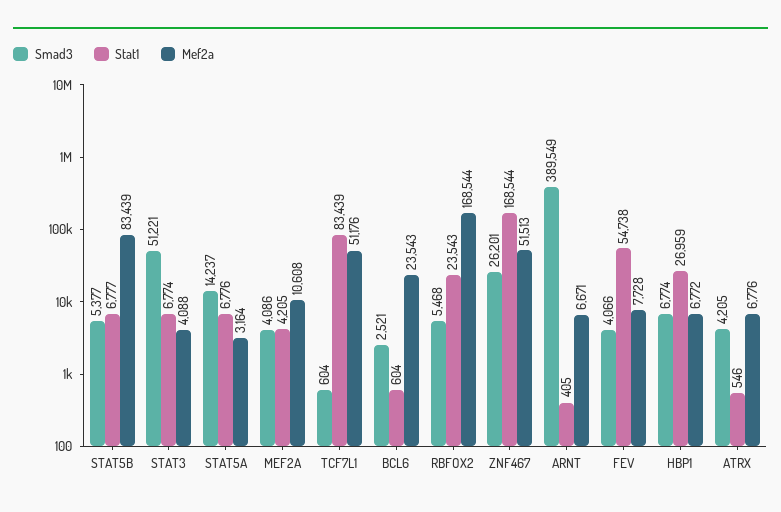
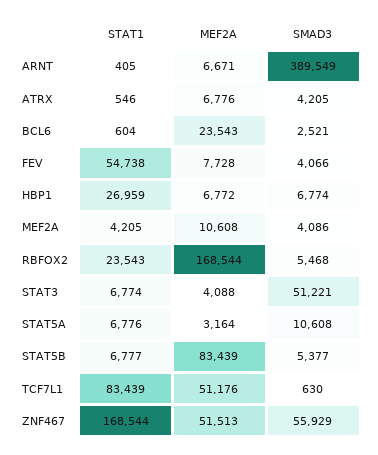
  {
    "Smad3": {
      "STAT5B": 5377,
      "STAT3": 51221,
-     "STAT5A": 14237,
+     "STAT5A": 10608,
      "MEF2A": 4086,
-     "TCF7L1": 604,
+     "TCF7L1": 630,
      "BCL6": 2521,
      "RBFOX2": 5468,
-     "ZNF467": 26201,
+     "ZNF467": 55929,
      "ARNT": 389549,
      "FEV": 4066,
      "HBP1": 6774,
      "ATRX": 4205
    },
    "Stat1": {
      "STAT5B": 6777,
      "STAT3": 6774,
      "STAT5A": 6776,
      "MEF2A": 4205,
      "TCF7L1": 83439,
      "BCL6": 604,
      "RBFOX2": 23543,
      "ZNF467": 168544,
      "ARNT": 405,
      "FEV": 54738,
      "HBP1": 26959,
      "ATRX": 546
    },
    "Mef2a": {
      "STAT5B": 83439,
      "STAT3": 4088,
      "STAT5A": 3164,
      "MEF2A": 10608,
      "TCF7L1": 51176,
      "BCL6": 23543,
      "RBFOX2": 168544,
      "ZNF467": 51513,
      "ARNT": 6671,
      "FEV": 7728,
      "HBP1": 6772,
      "ATRX": 6776
    }
  }

